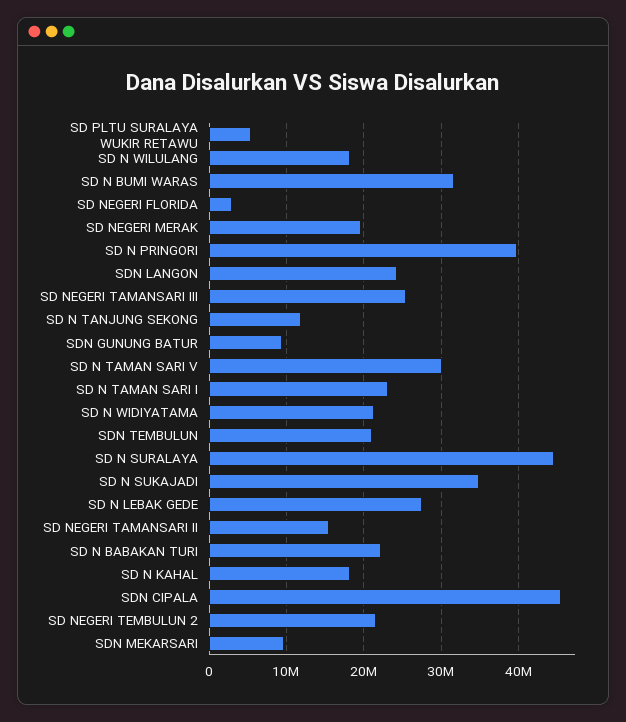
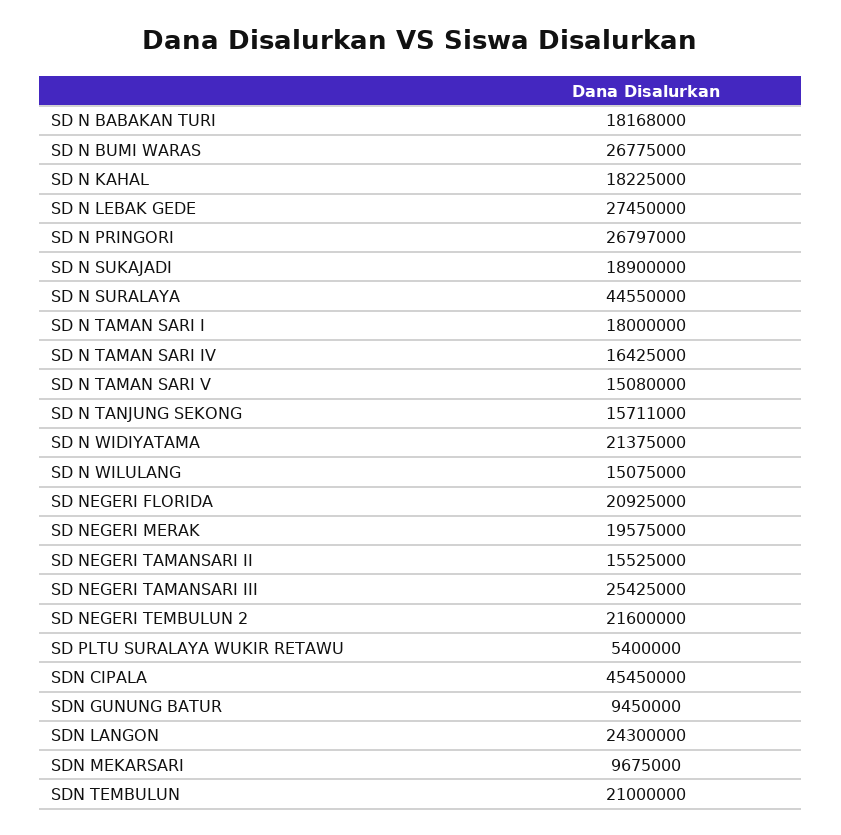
  {
    "SD PLTU SURALAYA WUKIR RETAWU": 5400000,
-   "SD N WILULANG": 18000000,
+   "SD N WILULANG": 15075000,
-   "SD N BUMI WARAS": 32000000,
+   "SD N BUMI WARAS": 26775000,
-   "SD NEGERI FLORIDA": 3000000,
+   "SD NEGERI FLORIDA": 20925000,
    "SD NEGERI MERAK": 19575000,
-   "SD N PRINGORI": 40000000,
+   "SD N PRINGORI": 26797000,
    "SDN LANGON": 24300000,
    "SD NEGERI TAMANSARI III": 25425000,
-   "SD N TANJUNG SEKONG": 12000000,
+   "SD N TANJUNG SEKONG": 15711000,
    "SDN GUNUNG BATUR": 9450000,
-   "SD N TAMAN SARI V": 30000000,
+   "SD N TAMAN SARI V": 15080000,
-   "SD N TAMAN SARI I": 23000000,
+   "SD N TAMAN SARI I": 18000000,
    "SD N WIDIYATAMA": 21375000,
    "SDN TEMBULUN": 21000000,
    "SD N SURALAYA": 44550000,
-   "SD N SUKAJADI": 35000000,
+   "SD N SUKAJADI": 18900000,
    "SD N LEBAK GEDE": 27450000,
    "SD NEGERI TAMANSARI II": 15525000,
-   "SD N BABAKAN TURI": 22000000,
+   "SD N BABAKAN TURI": 18168000,
    "SD N KAHAL": 18225000,
    "SDN CIPALA": 45450000,
    "SD NEGERI TEMBULUN 2": 21600000,
-   "SDN MEKARSARI": 9675000
+   "SDN MEKARSARI": 9675000,
+   "SD N TAMAN SARI IV": 16425000
  }

